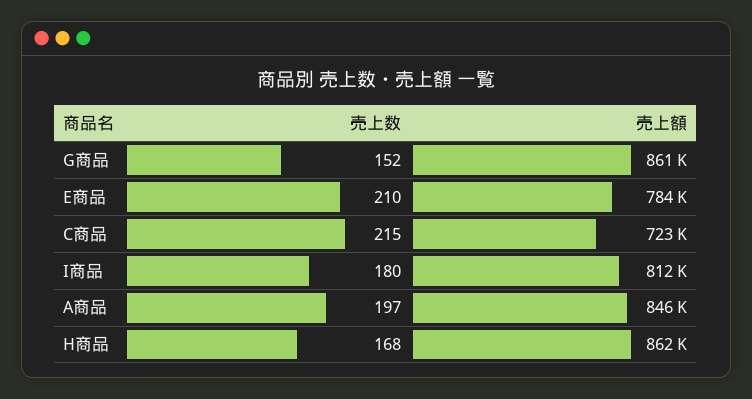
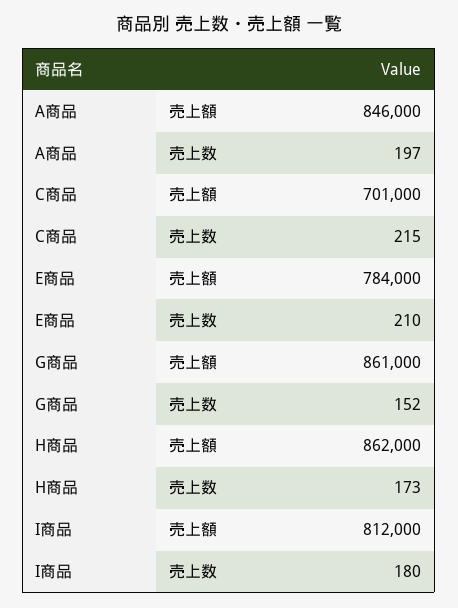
  {
    "売上数": {
      "G商品": 152,
      "E商品": 210,
      "C商品": 215,
      "I商品": 180,
      "A商品": 197,
-     "H商品": 168
+     "H商品": 173
    },
    "売上額": {
      "G商品": 861000,
      "E商品": 784000,
-     "C商品": 723000,
+     "C商品": 701000,
      "I商品": 812000,
      "A商品": 846000,
      "H商品": 862000
    }
  }

